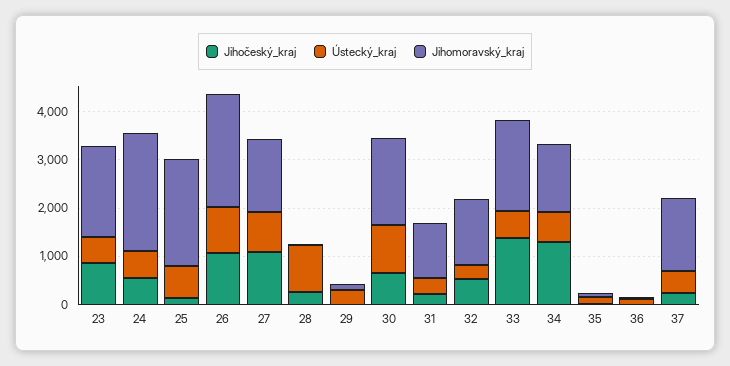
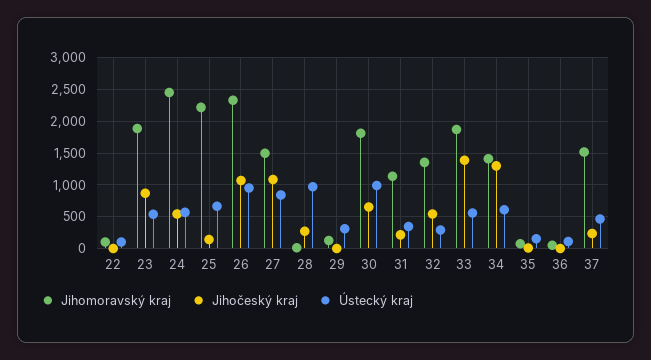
  {
    "Jihočeský_kraj": {
      "23": 900,
      "24": 500,
      "25": 100,
      "26": 1100,
      "27": 1100,
      "28": 300,
      "29": 0,
      "30": 700,
      "31": 200,
      "32": 500,
      "33": 1400,
      "34": 1300,
      "35": 0,
      "36": 0,
-     "37": 200
+     "37": 200,
+     "22": 0
    },
    "Ústecký_kraj": {
      "23": 500,
      "24": 600,
      "25": 700,
      "26": 900,
      "27": 800,
      "28": 1000,
      "29": 300,
      "30": 1000,
      "31": 300,
      "32": 300,
      "33": 600,
      "34": 600,
      "35": 200,
      "36": 100,
-     "37": 500
+     "37": 500,
+     "22": 100
    },
    "Jihomoravský_kraj": {
      "23": 1900,
      "24": 2500,
      "25": 2200,
      "26": 2300,
      "27": 1500,
      "28": 0,
      "29": 100,
      "30": 1800,
      "31": 1100,
      "32": 1400,
      "33": 1900,
      "34": 1400,
      "35": 100,
      "36": 100,
-     "37": 1500
+     "37": 1500,
+     "22": 100
    }
  }

